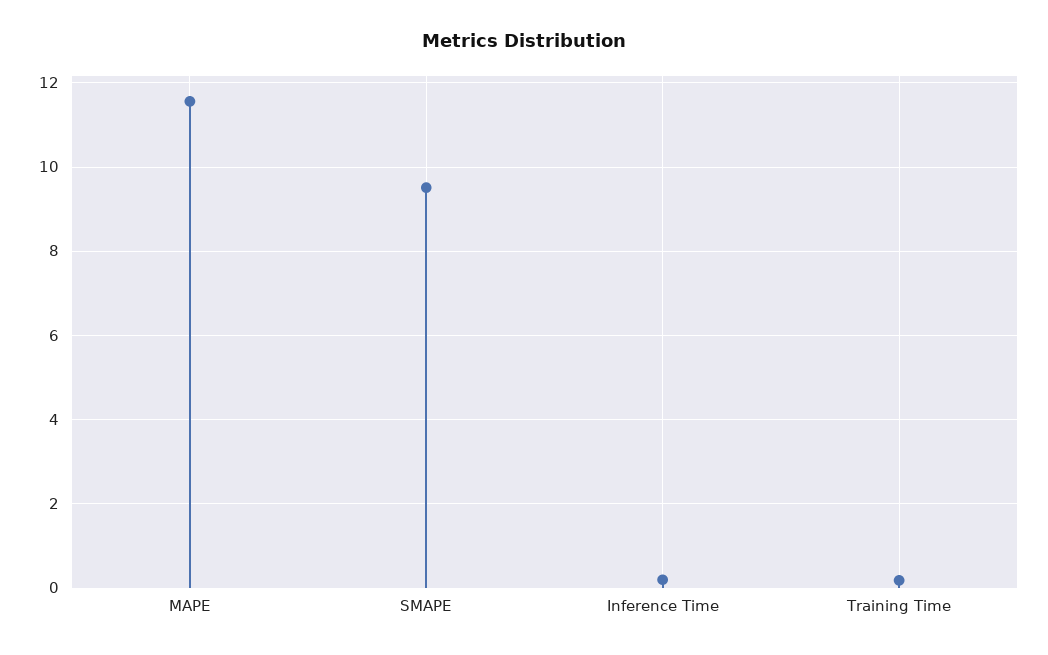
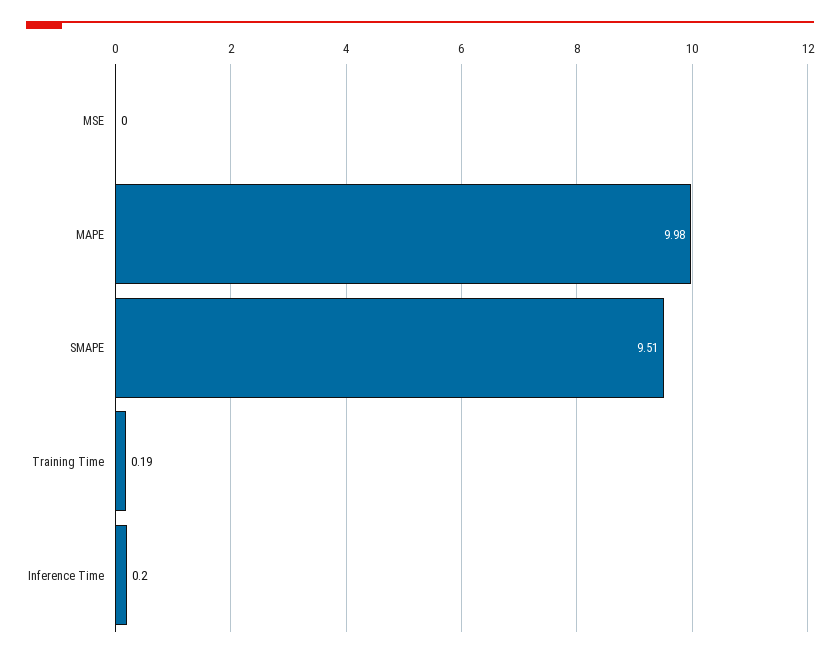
  {
-   "MAPE": 11.6,
+   "MAPE": 9.98,
    "SMAPE": 9.51,
    "Inference Time": 0.2,
-   "Training Time": 0.19
+   "Training Time": 0.19,
+   "MSE": 0
  }

